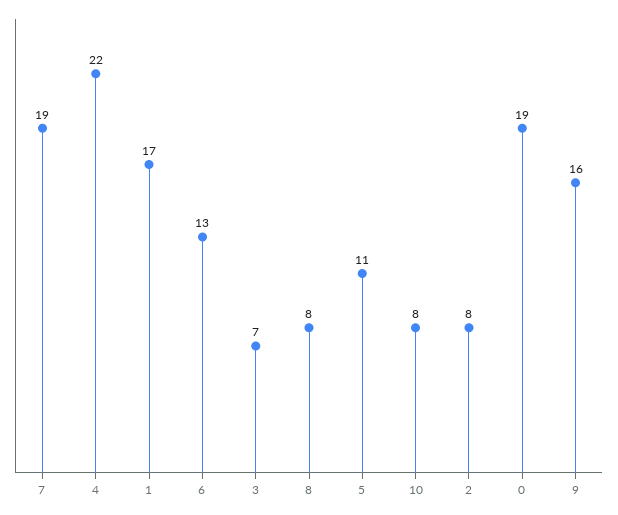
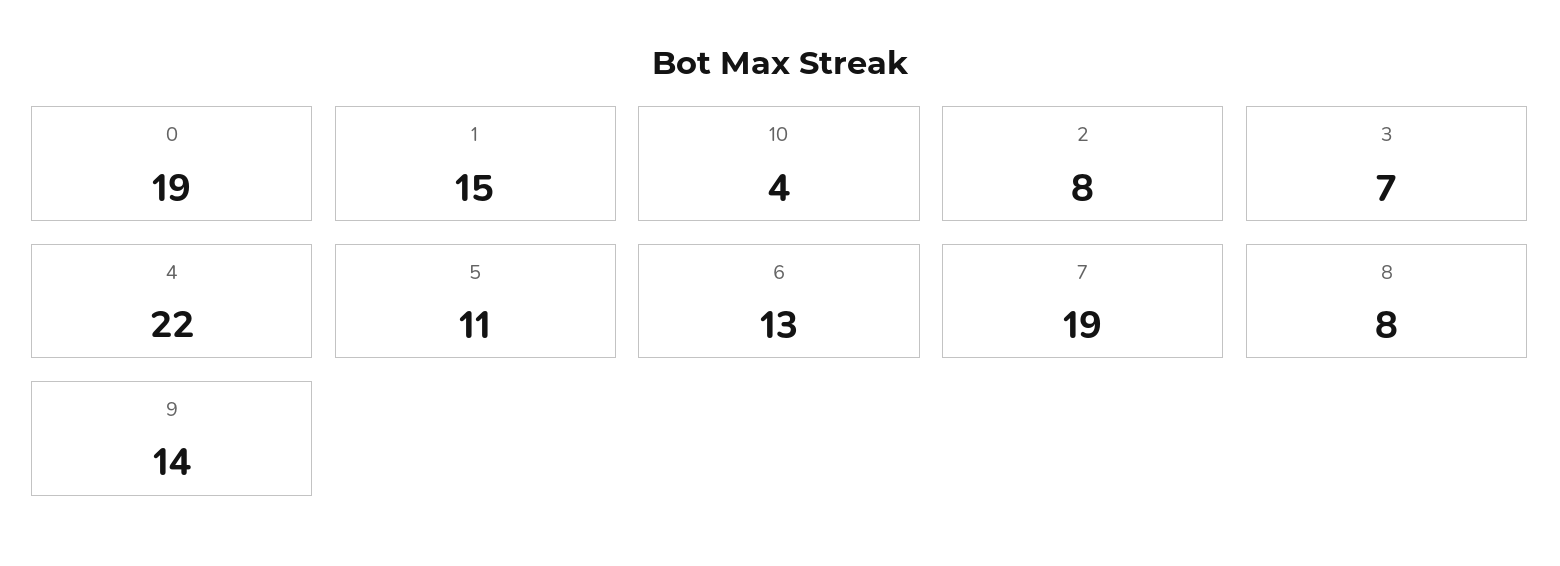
  {
    "7": 19,
    "4": 22,
-   "1": 17,
+   "1": 15,
    "6": 13,
    "3": 7,
    "8": 8,
    "5": 11,
-   "10": 8,
+   "10": 4,
    "2": 8,
    "0": 19,
-   "9": 16
+   "9": 14
  }

